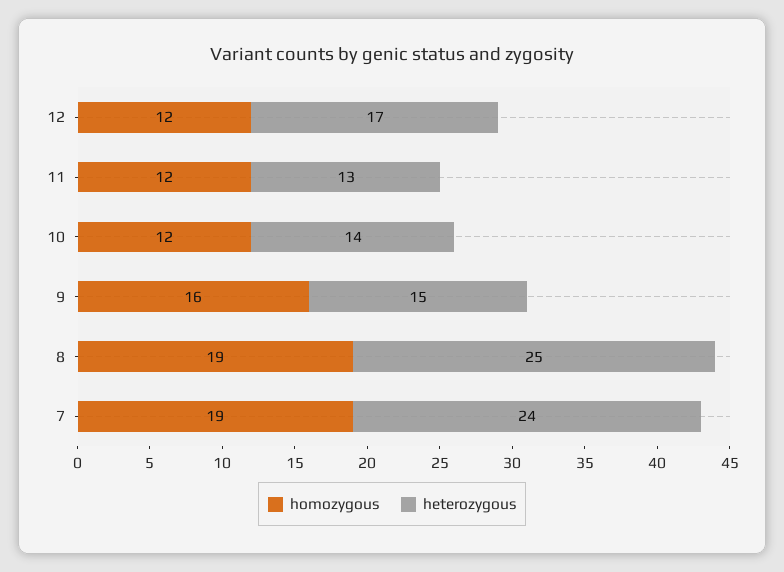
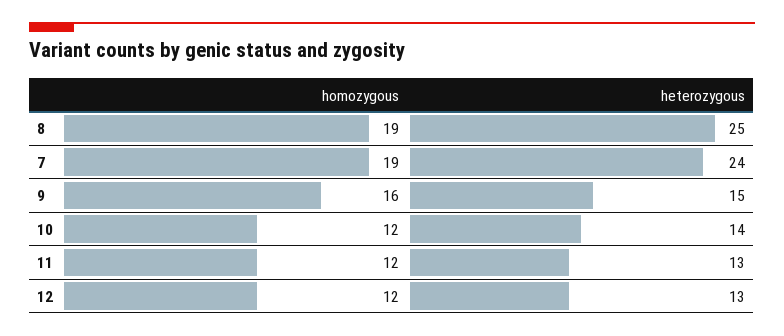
  {
    "homozygous": {
      "12": 12,
      "11": 12,
      "10": 12,
      "9": 16,
      "8": 19,
      "7": 19
    },
    "heterozygous": {
-     "12": 17,
+     "12": 13,
      "11": 13,
      "10": 14,
      "9": 15,
      "8": 25,
      "7": 24
    }
  }

